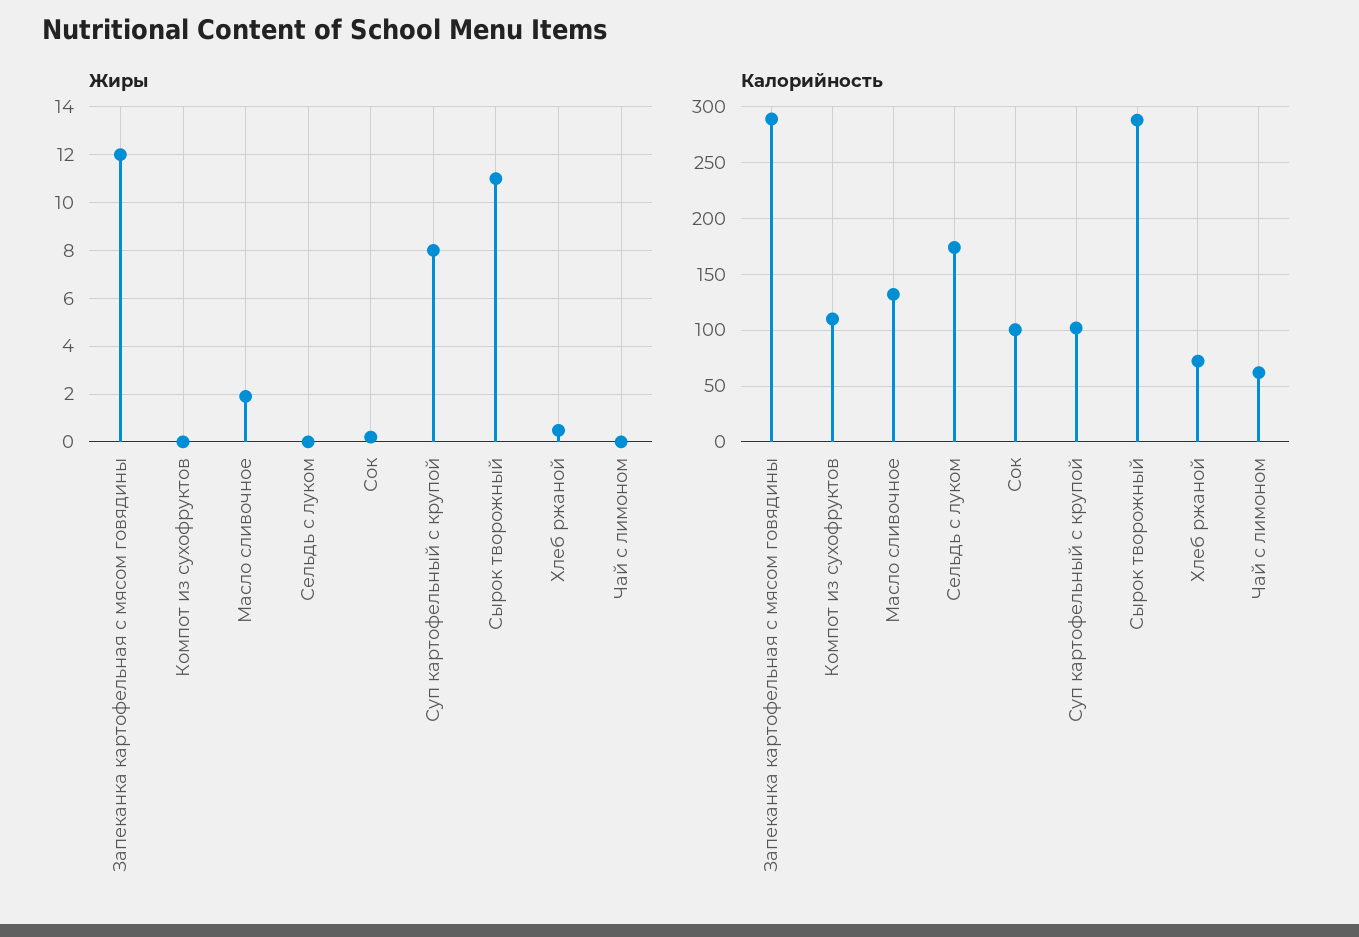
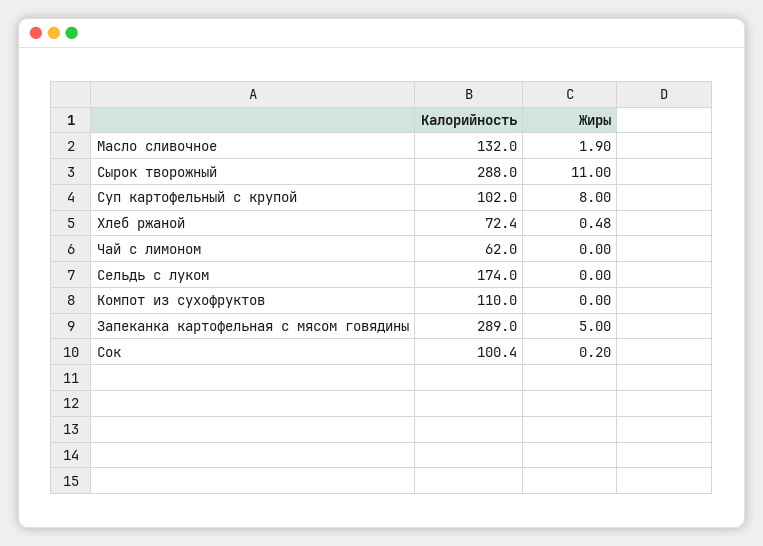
  {
    "Жиры": {
-     "Запеканка картофельная с мясом говядины": 12,
+     "Запеканка картофельная с мясом говядины": 5,
      "Компот из сухофруктов": 0,
      "Масло сливочное": 1.9,
      "Сельдь с луком": 0,
      "Сок": 0.2,
      "Суп картофельный с крупой": 8,
      "Сырок творожный": 11,
      "Хлеб ржаной": 0.48,
      "Чай с лимоном": 0
    },
    "Калорийность": {
      "Запеканка картофельная с мясом говядины": 289,
      "Компот из сухофруктов": 110,
      "Масло сливочное": 132,
      "Сельдь с луком": 174,
      "Сок": 100.4,
      "Суп картофельный с крупой": 102,
      "Сырок творожный": 288,
      "Хлеб ржаной": 72.4,
      "Чай с лимоном": 62
    }
  }

